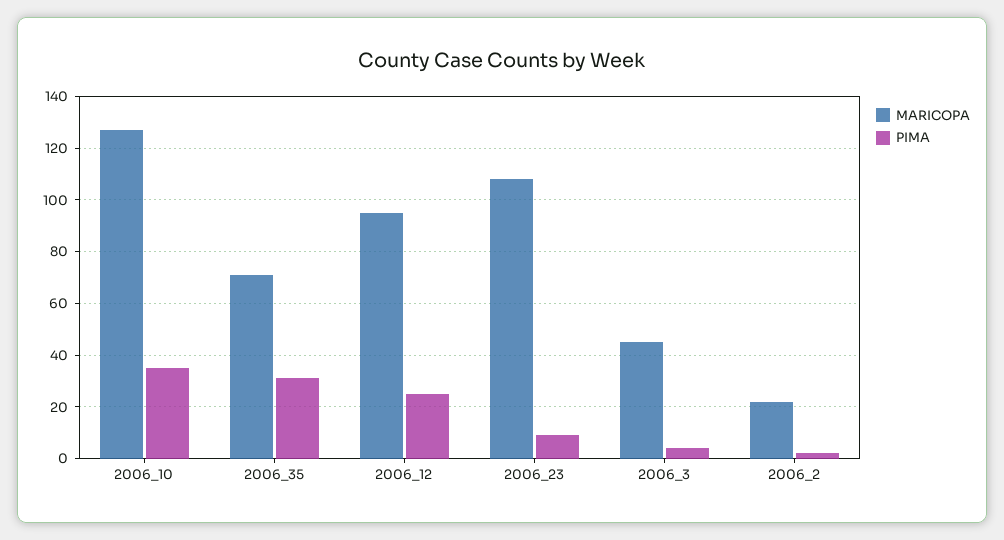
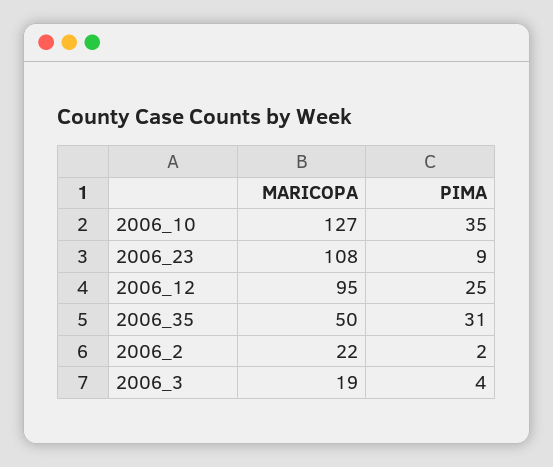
  {
    "MARICOPA": {
      "2006_10": 127,
-     "2006_35": 70,
+     "2006_35": 50,
      "2006_12": 95,
      "2006_23": 108,
-     "2006_3": 45,
+     "2006_3": 19,
      "2006_2": 22
    },
    "PIMA": {
      "2006_10": 35,
      "2006_35": 31,
      "2006_12": 25,
      "2006_23": 9,
      "2006_3": 4,
      "2006_2": 2
    }
  }

